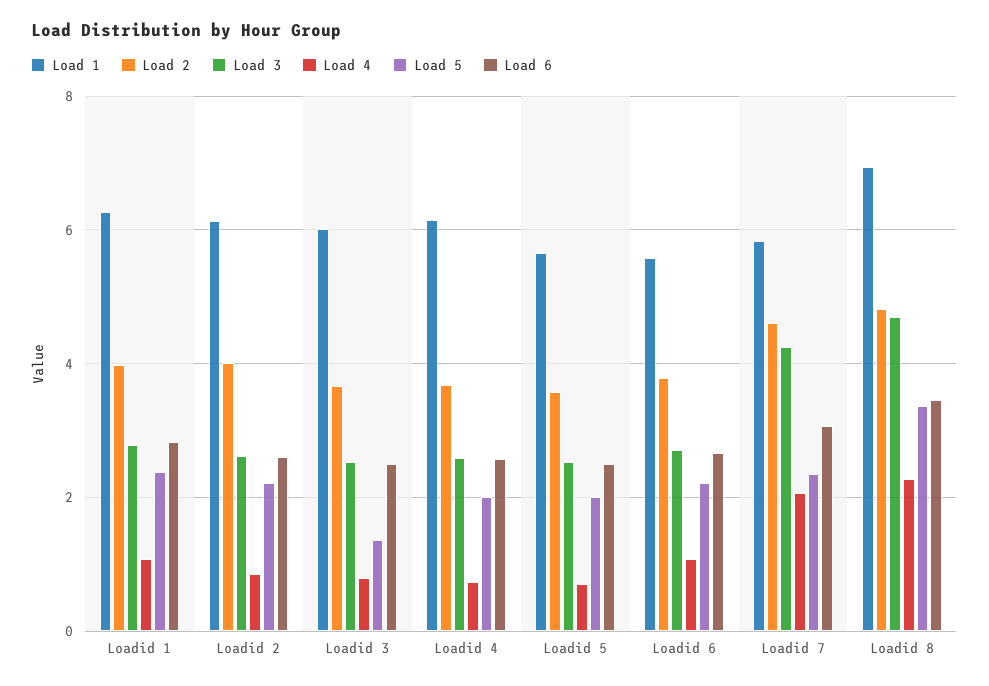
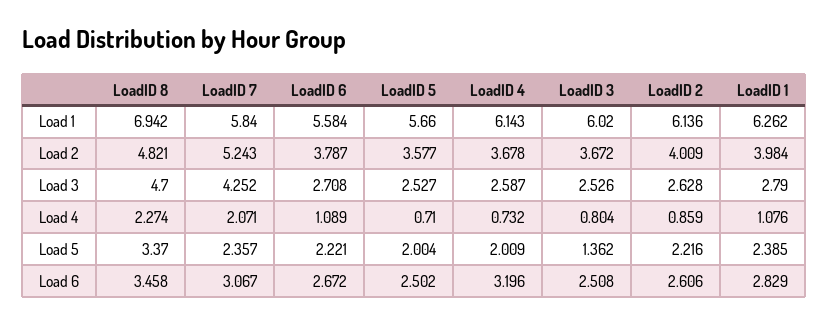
  {
    "Load 1": {
      "Loadid 1": 6.262,
      "Loadid 2": 6.136,
      "Loadid 3": 6.02,
      "Loadid 4": 6.143,
      "Loadid 5": 5.66,
      "Loadid 6": 5.584,
      "Loadid 7": 5.84,
      "Loadid 8": 6.942
    },
    "Load 2": {
      "Loadid 1": 3.984,
      "Loadid 2": 4.009,
      "Loadid 3": 3.672,
      "Loadid 4": 3.678,
      "Loadid 5": 3.577,
      "Loadid 6": 3.787,
-     "Loadid 7": 4.6,
+     "Loadid 7": 5.243,
      "Loadid 8": 4.821
    },
    "Load 3": {
      "Loadid 1": 2.79,
      "Loadid 2": 2.628,
      "Loadid 3": 2.526,
      "Loadid 4": 2.587,
      "Loadid 5": 2.527,
      "Loadid 6": 2.708,
      "Loadid 7": 4.252,
      "Loadid 8": 4.7
    },
    "Load 4": {
      "Loadid 1": 1.076,
      "Loadid 2": 0.859,
      "Loadid 3": 0.804,
      "Loadid 4": 0.732,
      "Loadid 5": 0.71,
      "Loadid 6": 1.089,
      "Loadid 7": 2.071,
      "Loadid 8": 2.274
    },
    "Load 5": {
      "Loadid 1": 2.385,
      "Loadid 2": 2.216,
      "Loadid 3": 1.362,
      "Loadid 4": 2.009,
      "Loadid 5": 2.004,
      "Loadid 6": 2.221,
      "Loadid 7": 2.357,
      "Loadid 8": 3.37
    },
    "Load 6": {
      "Loadid 1": 2.829,
      "Loadid 2": 2.606,
      "Loadid 3": 2.508,
-     "Loadid 4": 2.6,
+     "Loadid 4": 3.196,
      "Loadid 5": 2.502,
      "Loadid 6": 2.672,
      "Loadid 7": 3.067,
      "Loadid 8": 3.458
    }
  }

